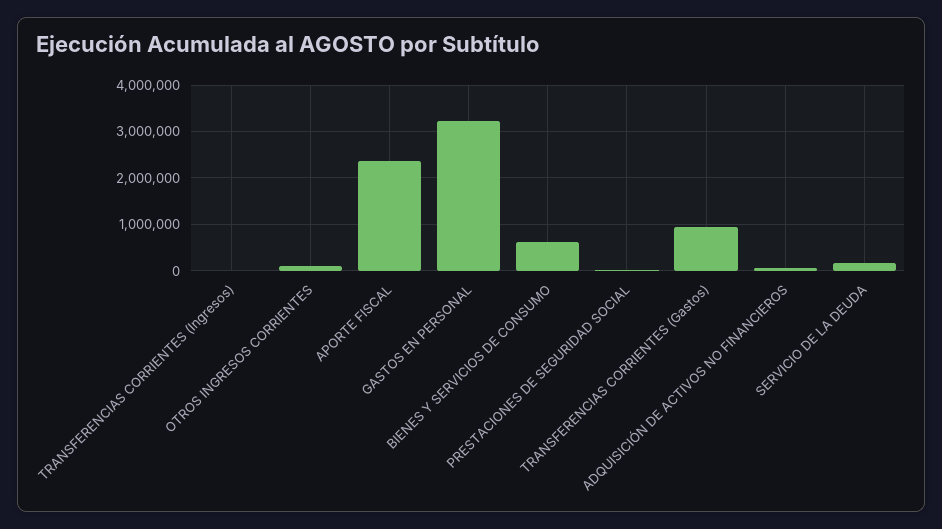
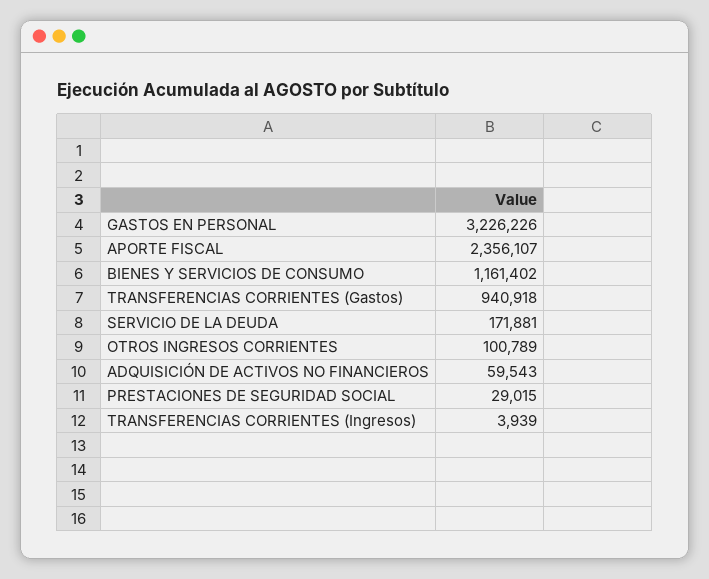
  {
    "TRANSFERENCIAS CORRIENTES (Ingresos)": 3939,
    "OTROS INGRESOS CORRIENTES": 100789,
    "APORTE FISCAL": 2356107,
    "GASTOS EN PERSONAL": 3226226,
-   "BIENES Y SERVICIOS DE CONSUMO": 600000,
+   "BIENES Y SERVICIOS DE CONSUMO": 1161402,
    "PRESTACIONES DE SEGURIDAD SOCIAL": 29015,
    "TRANSFERENCIAS CORRIENTES (Gastos)": 940918,
    "ADQUISICIÓN DE ACTIVOS NO FINANCIEROS": 59543,
    "SERVICIO DE LA DEUDA": 171881
  }

